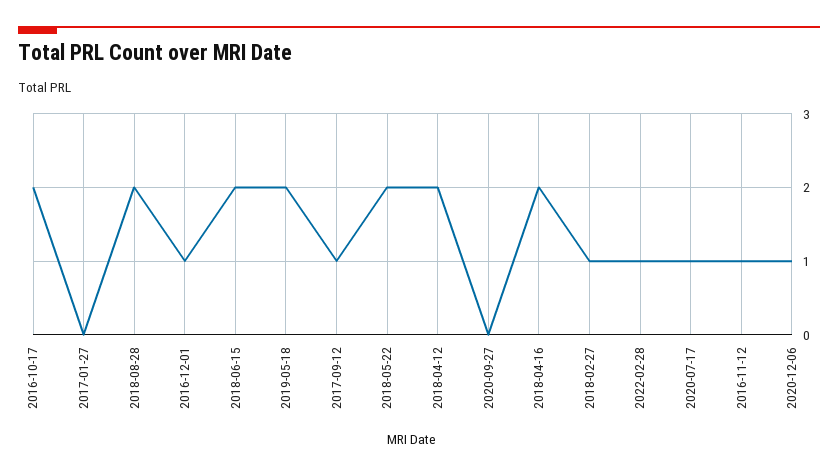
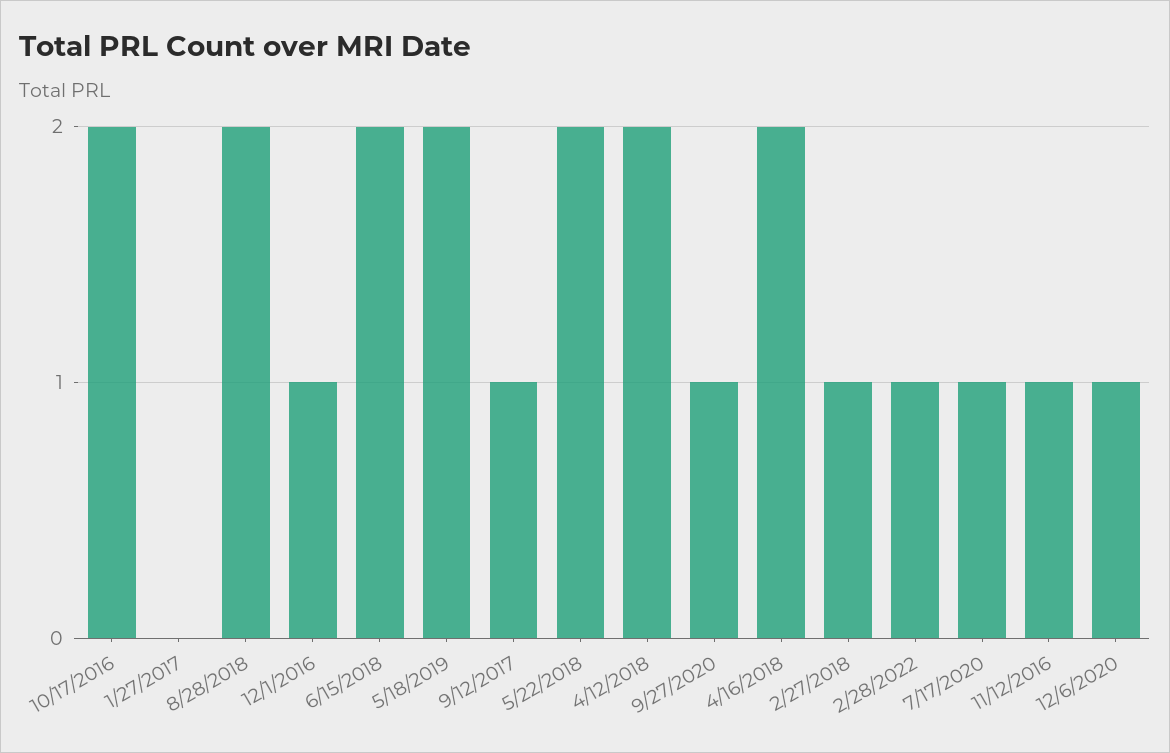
  {
    "2016-10-17": 2,
    "2017-01-27": 0,
    "2018-08-28": 2,
    "2016-12-01": 1,
    "2018-06-15": 2,
    "2019-05-18": 2,
    "2017-09-12": 1,
    "2018-05-22": 2,
    "2018-04-12": 2,
-   "2020-09-27": 0,
+   "2020-09-27": 1,
    "2018-04-16": 2,
    "2018-02-27": 1,
    "2022-02-28": 1,
    "2020-07-17": 1,
    "2016-11-12": 1,
    "2020-12-06": 1
  }

